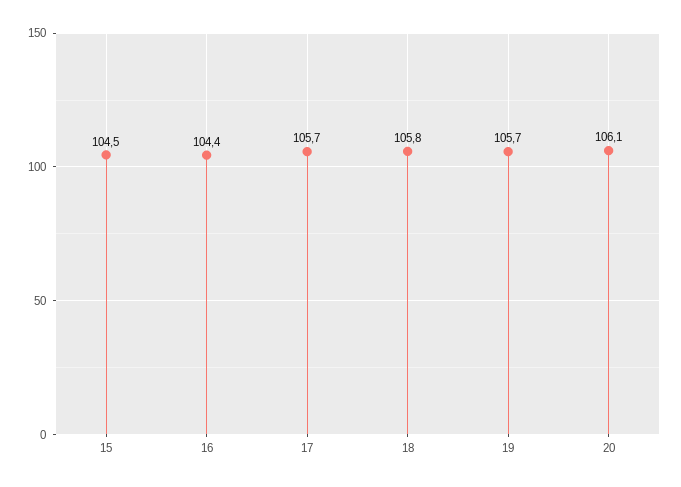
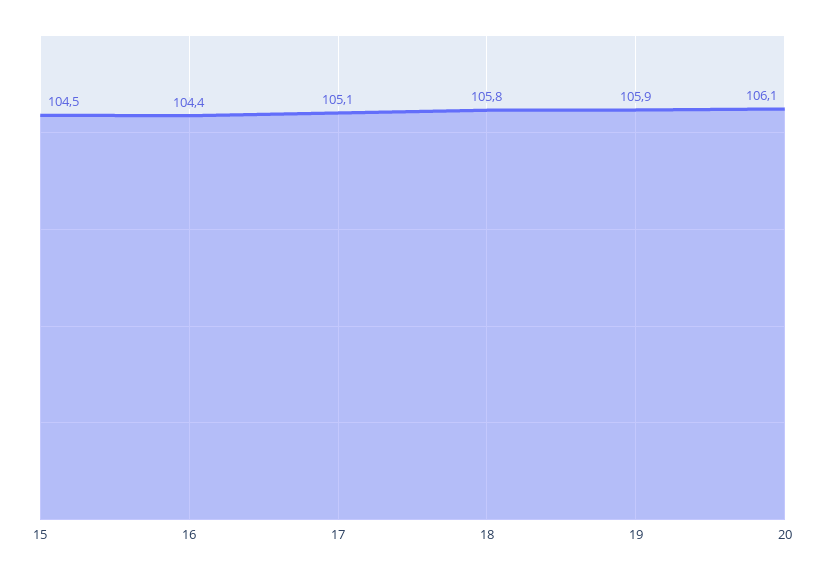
  {
    "15": 104.5,
    "16": 104.4,
-   "17": 105.7,
+   "17": 105.1,
    "18": 105.8,
-   "19": 105.7,
+   "19": 105.9,
    "20": 106.1
  }

